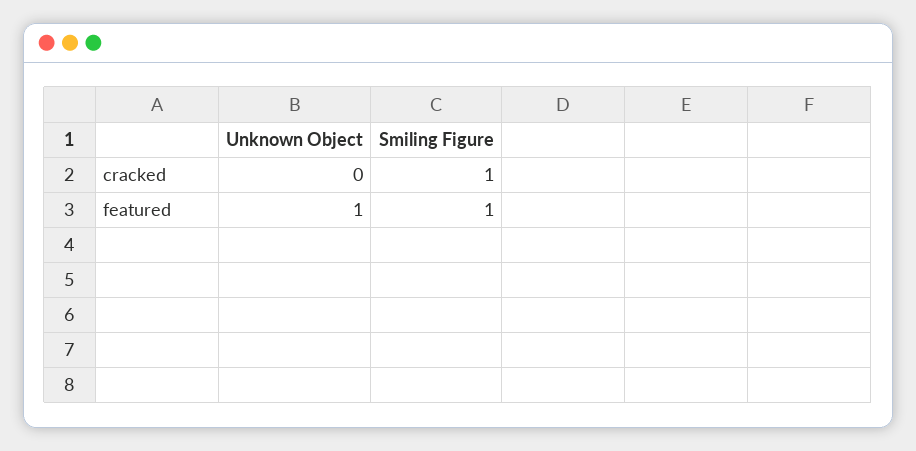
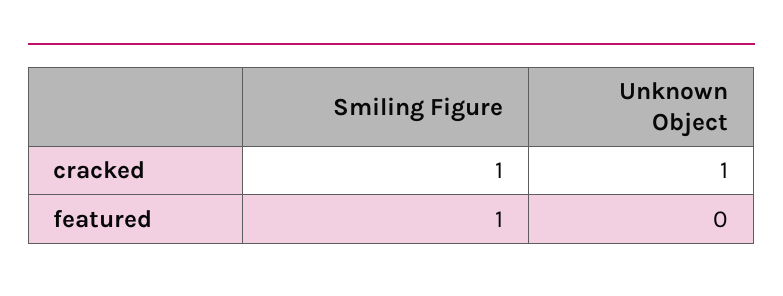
  {
    "Unknown Object": {
-     "cracked": 0,
+     "cracked": 1,
-     "featured": 1
+     "featured": 0
    },
    "Smiling Figure": {
      "cracked": 1,
      "featured": 1
    }
  }

